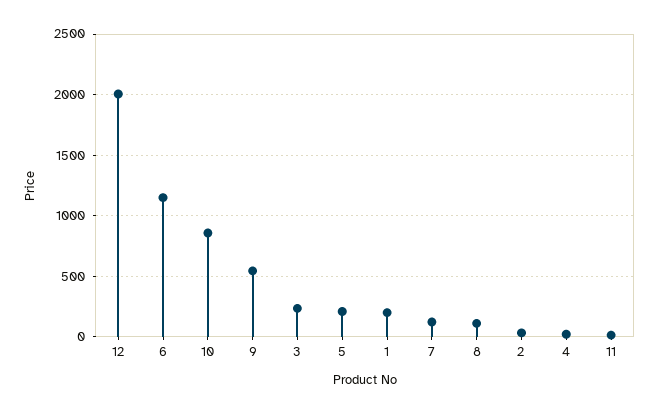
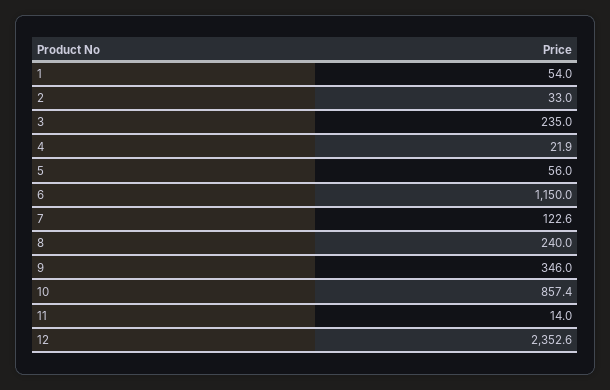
  {
-   "12": 2000,
+   "12": 2352.6,
    "6": 1150,
    "10": 857.4,
-   "9": 550,
+   "9": 346,
    "3": 235,
-   "5": 200,
+   "5": 56,
-   "1": 200,
+   "1": 54,
    "7": 122.6,
-   "8": 100,
+   "8": 240,
    "2": 33,
    "4": 21.9,
    "11": 14
  }

